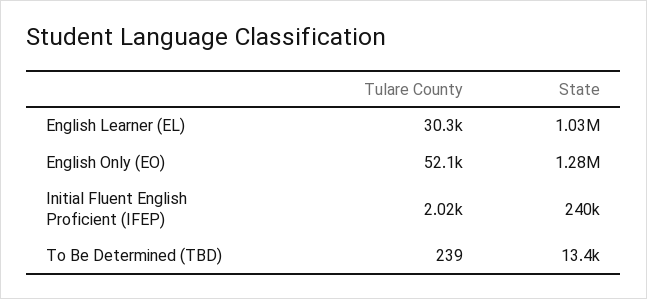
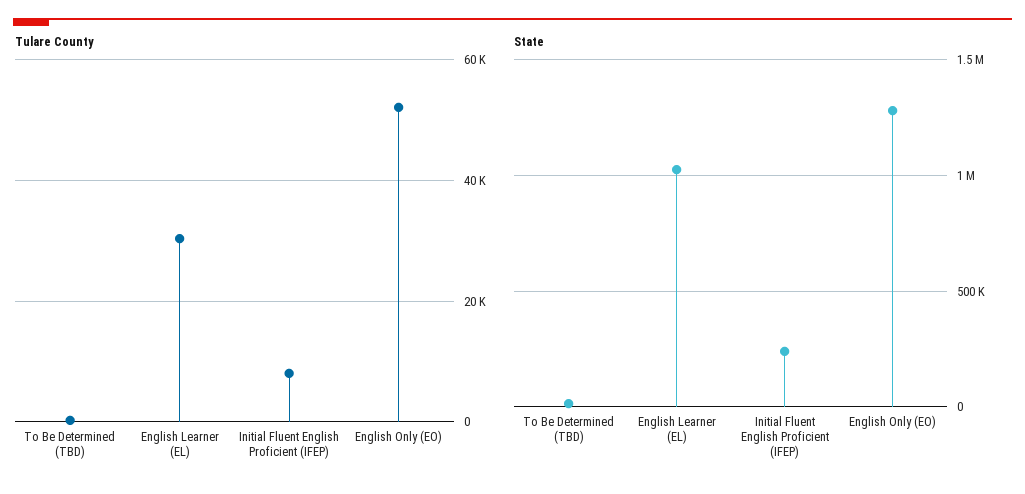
  {
    "Tulare County": {
      "English Learner (EL)": 30300,
      "English Only (EO)": 52100,
-     "Initial Fluent English Proficient (IFEP)": 2020,
+     "Initial Fluent English Proficient (IFEP)": 8000,
      "To Be Determined (TBD)": 239
    },
    "State": {
      "English Learner (EL)": 1030000,
      "English Only (EO)": 1280000,
      "Initial Fluent English Proficient (IFEP)": 240000,
      "To Be Determined (TBD)": 13400
    }
  }

